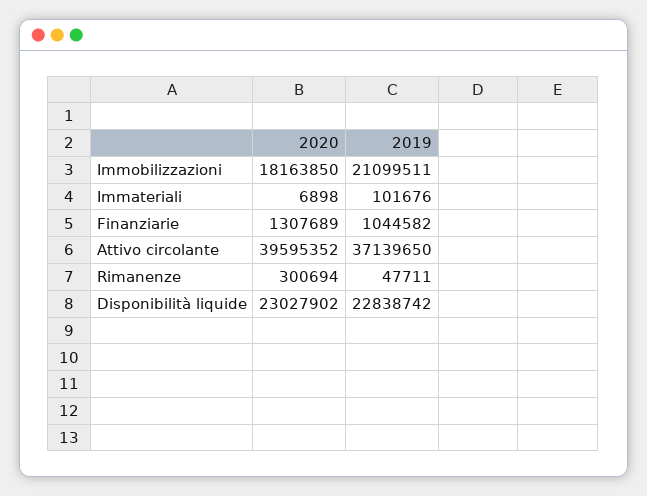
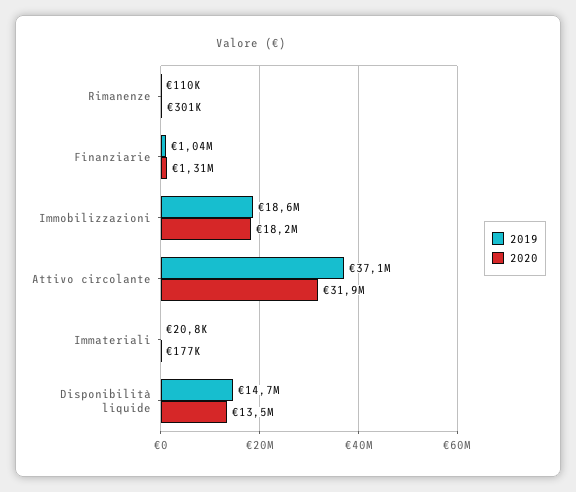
  {
    "2020": {
      "Immobilizzazioni": 18163850,
-     "Immateriali": 6898,
+     "Immateriali": 177000,
      "Finanziarie": 1307689,
-     "Attivo circolante": 39595352,
+     "Attivo circolante": 31900000,
      "Rimanenze": 300694,
-     "Disponibilità liquide": 23027902
+     "Disponibilità liquide": 13500000
    },
    "2019": {
-     "Immobilizzazioni": 21099511,
+     "Immobilizzazioni": 18600000,
-     "Immateriali": 101676,
+     "Immateriali": 20800,
      "Finanziarie": 1044582,
      "Attivo circolante": 37139650,
-     "Rimanenze": 47711,
+     "Rimanenze": 110000,
-     "Disponibilità liquide": 22838742
+     "Disponibilità liquide": 14700000
    }
  }

